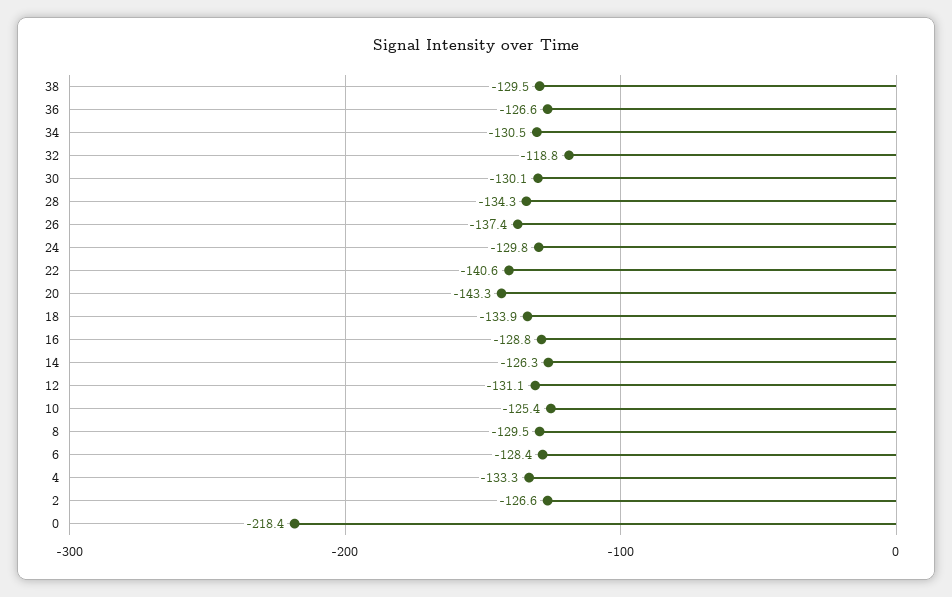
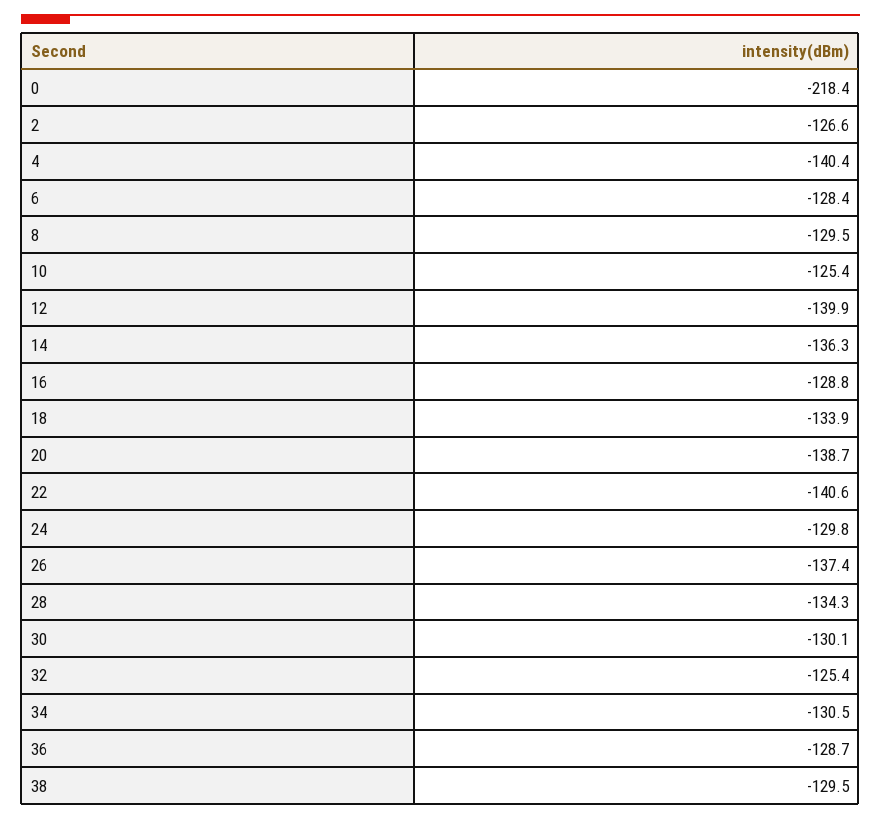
  {
    "38": -129.5,
-   "36": -126.6,
+   "36": -128.7,
    "34": -130.5,
-   "32": -118.8,
+   "32": -125.4,
    "30": -130.1,
    "28": -134.3,
    "26": -137.4,
    "24": -129.8,
    "22": -140.6,
-   "20": -143.3,
+   "20": -138.7,
    "18": -133.9,
    "16": -128.8,
-   "14": -126.3,
+   "14": -136.3,
-   "12": -131.1,
+   "12": -139.9,
    "10": -125.4,
    "8": -129.5,
    "6": -128.4,
-   "4": -133.3,
+   "4": -140.4,
    "2": -126.6,
    "0": -218.4
  }

